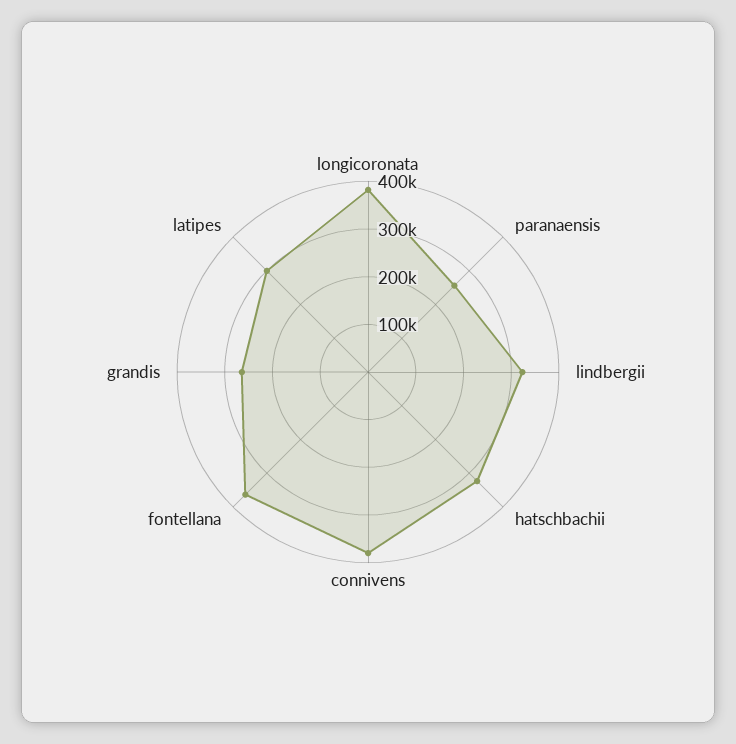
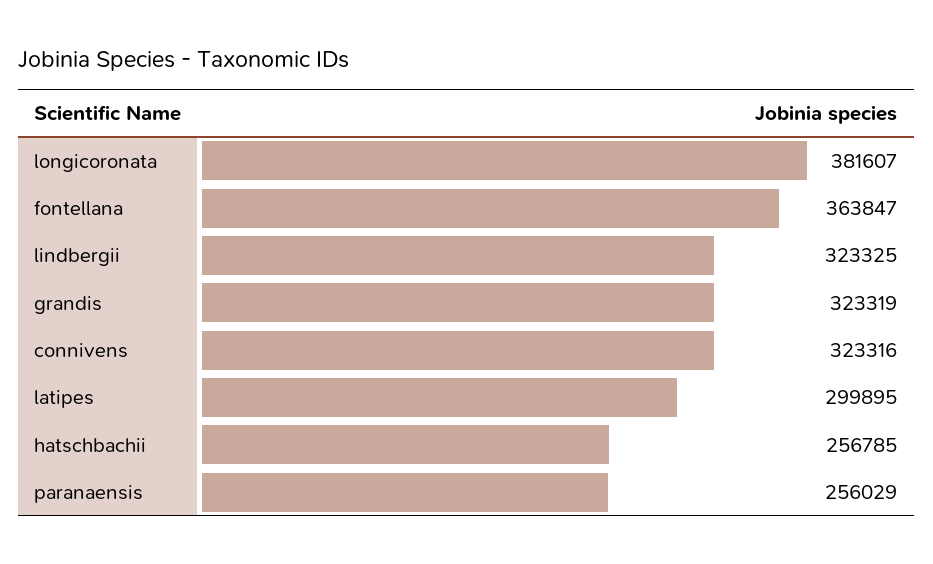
  {
    "longicoronata": 381607,
    "paranaensis": 256029,
    "lindbergii": 323325,
-   "hatschbachii": 320000,
+   "hatschbachii": 256785,
-   "connivens": 380000,
+   "connivens": 323316,
    "fontellana": 363847,
-   "grandis": 260000,
+   "grandis": 323319,
    "latipes": 299895
  }

